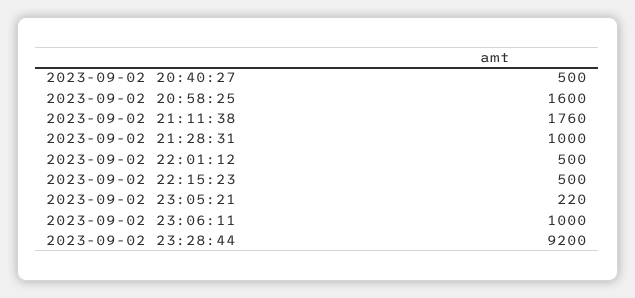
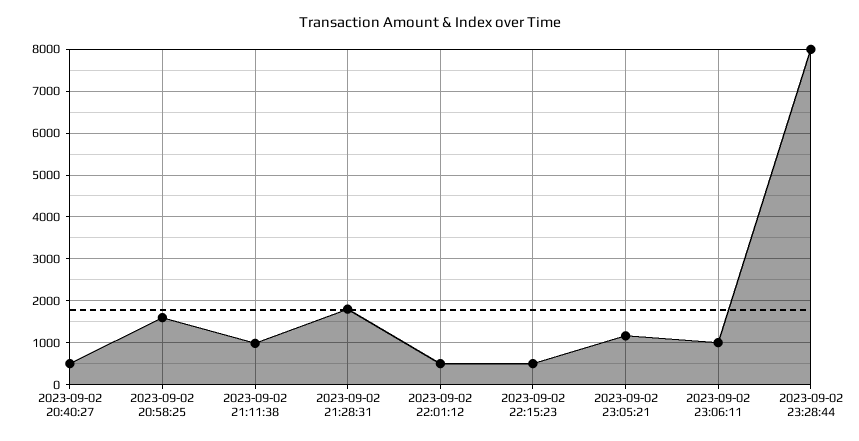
  {
    "2023-09-02 20:40:27": 500,
    "2023-09-02 20:58:25": 1600,
-   "2023-09-02 21:11:38": 1760,
+   "2023-09-02 21:11:38": 1000,
-   "2023-09-02 21:28:31": 1000,
+   "2023-09-02 21:28:31": 1800,
    "2023-09-02 22:01:12": 500,
    "2023-09-02 22:15:23": 500,
-   "2023-09-02 23:05:21": 220,
+   "2023-09-02 23:05:21": 1200,
    "2023-09-02 23:06:11": 1000,
-   "2023-09-02 23:28:44": 9200
+   "2023-09-02 23:28:44": 8000
  }

